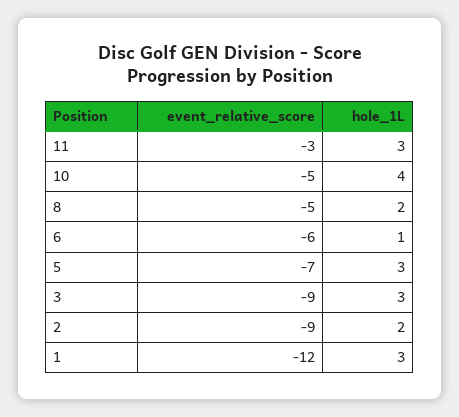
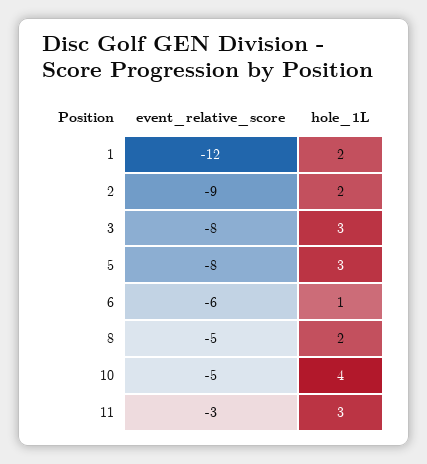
  {
    "event_relative_score": {
      "11": -3,
      "10": -5,
      "8": -5,
      "6": -6,
-     "5": -7,
+     "5": -8,
-     "3": -9,
+     "3": -8,
      "2": -9,
      "1": -12
    },
    "hole_1L": {
      "11": 3,
      "10": 4,
      "8": 2,
      "6": 1,
      "5": 3,
      "3": 3,
      "2": 2,
-     "1": 3
+     "1": 2
    }
  }

